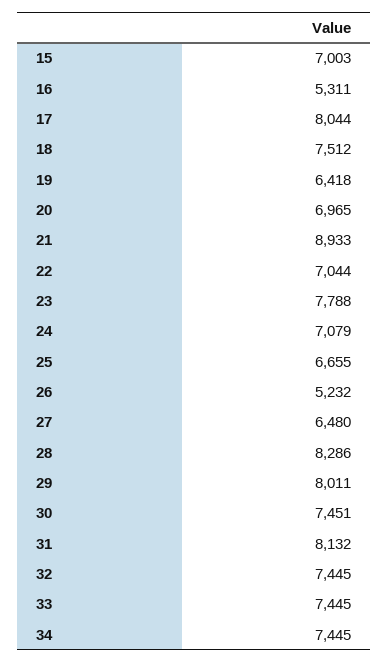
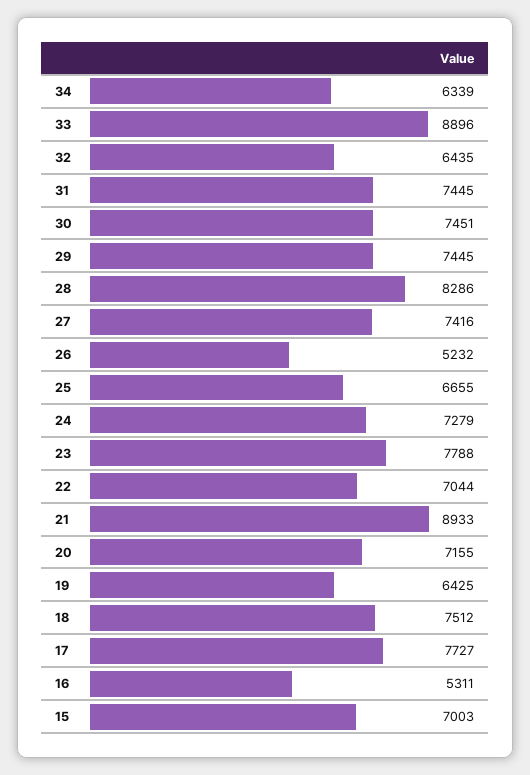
  {
    "15": 7003,
    "16": 5311,
-   "17": 8044,
+   "17": 7727,
    "18": 7512,
-   "19": 6418,
+   "19": 6425,
-   "20": 6965,
+   "20": 7155,
    "21": 8933,
    "22": 7044,
    "23": 7788,
-   "24": 7079,
+   "24": 7279,
    "25": 6655,
    "26": 5232,
-   "27": 6480,
+   "27": 7416,
    "28": 8286,
-   "29": 8011,
+   "29": 7445,
    "30": 7451,
-   "31": 8132,
+   "31": 7445,
-   "32": 7445,
+   "32": 6435,
-   "33": 7445,
+   "33": 8896,
-   "34": 7445
+   "34": 6339
  }

